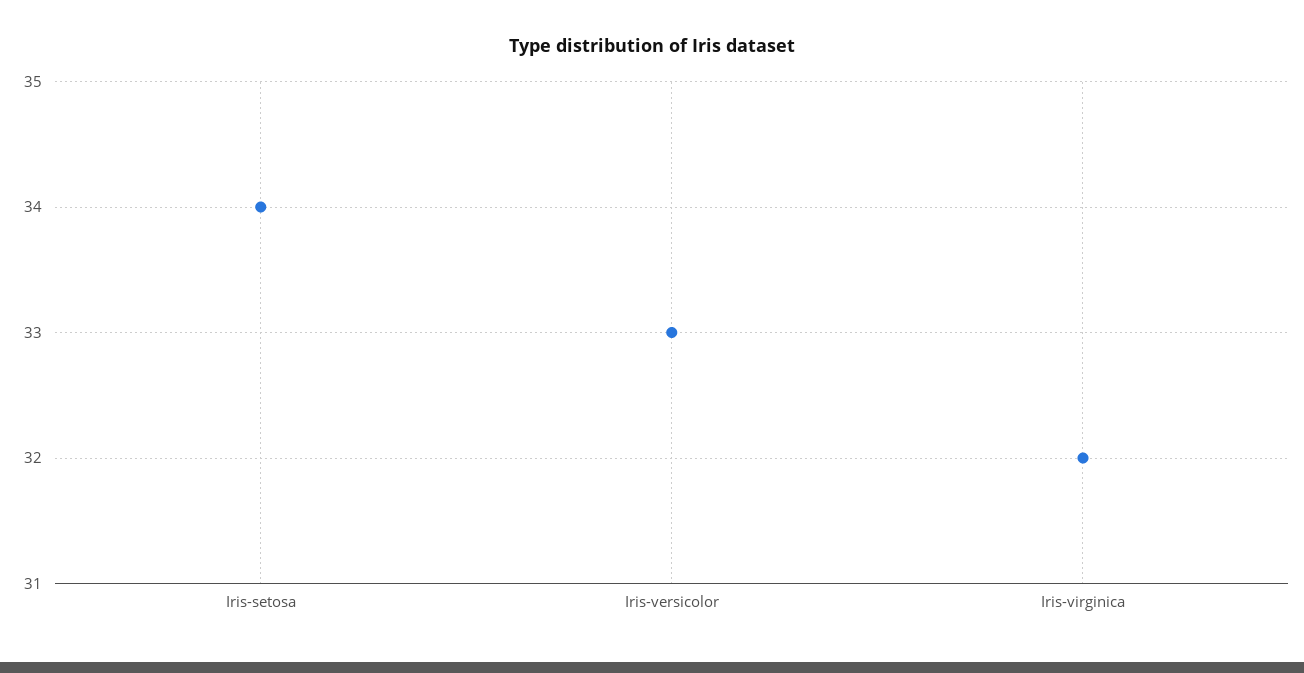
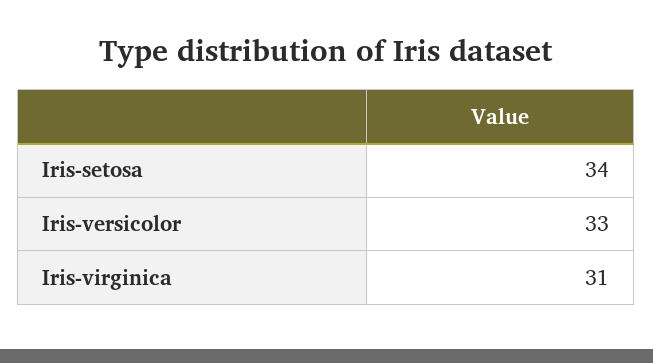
  {
    "Iris-setosa": 34,
    "Iris-versicolor": 33,
-   "Iris-virginica": 32
+   "Iris-virginica": 31
  }

